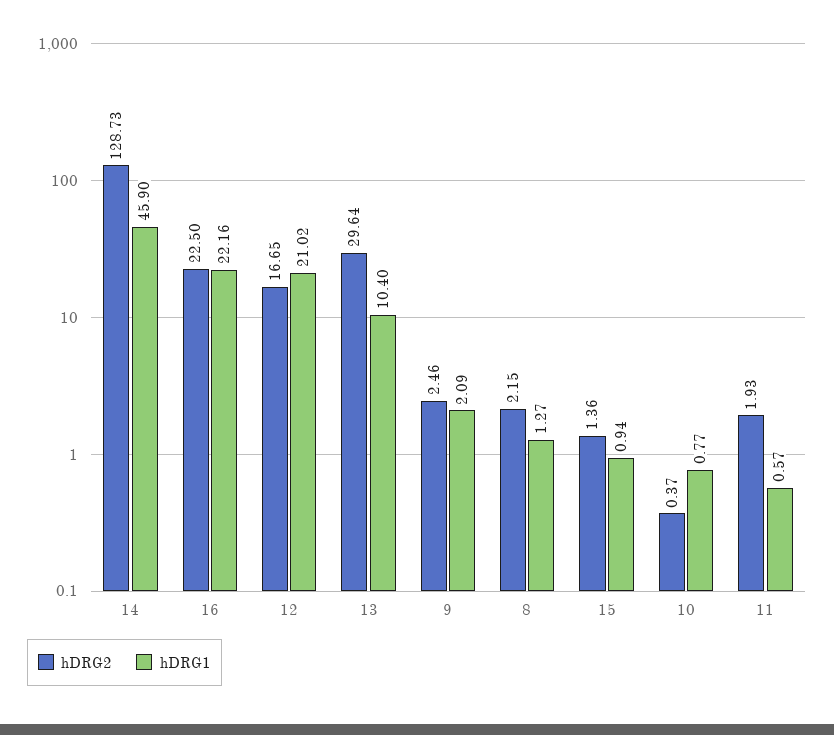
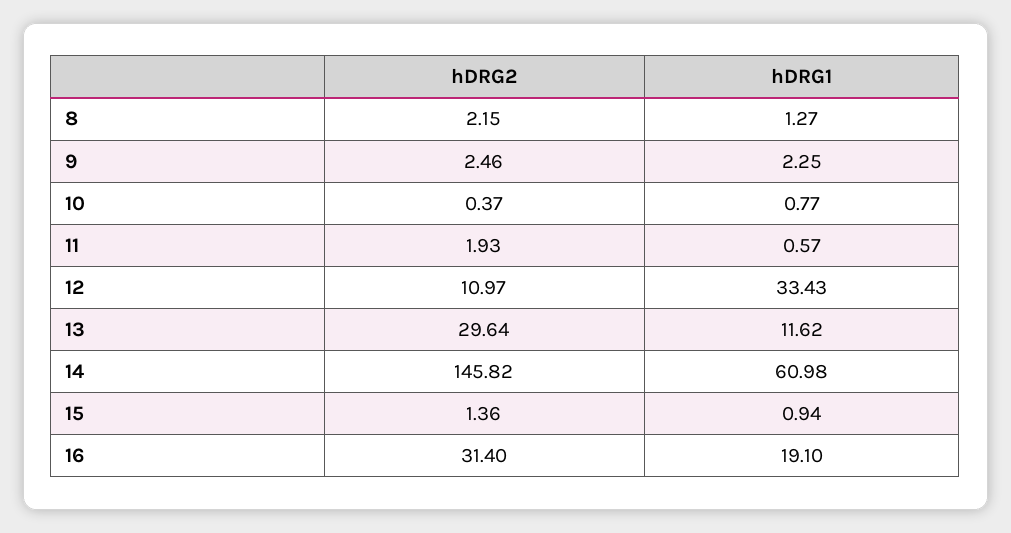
  {
    "hDRG2": {
-     "14": 128.73,
+     "14": 145.82,
-     "16": 22.5,
+     "16": 31.4,
-     "12": 16.65,
+     "12": 10.97,
      "13": 29.64,
      "9": 2.46,
      "8": 2.15,
      "15": 1.36,
      "10": 0.37,
      "11": 1.93
    },
    "hDRG1": {
-     "14": 45.9,
+     "14": 60.98,
-     "16": 22.16,
+     "16": 19.1,
-     "12": 21.02,
+     "12": 33.43,
-     "13": 10.4,
+     "13": 11.62,
-     "9": 2.09,
+     "9": 2.25,
      "8": 1.27,
      "15": 0.94,
      "10": 0.77,
      "11": 0.57
    }
  }

